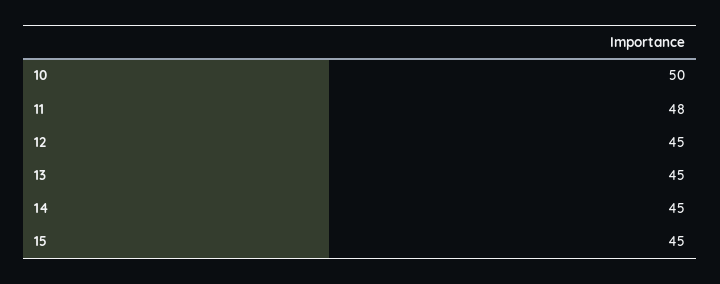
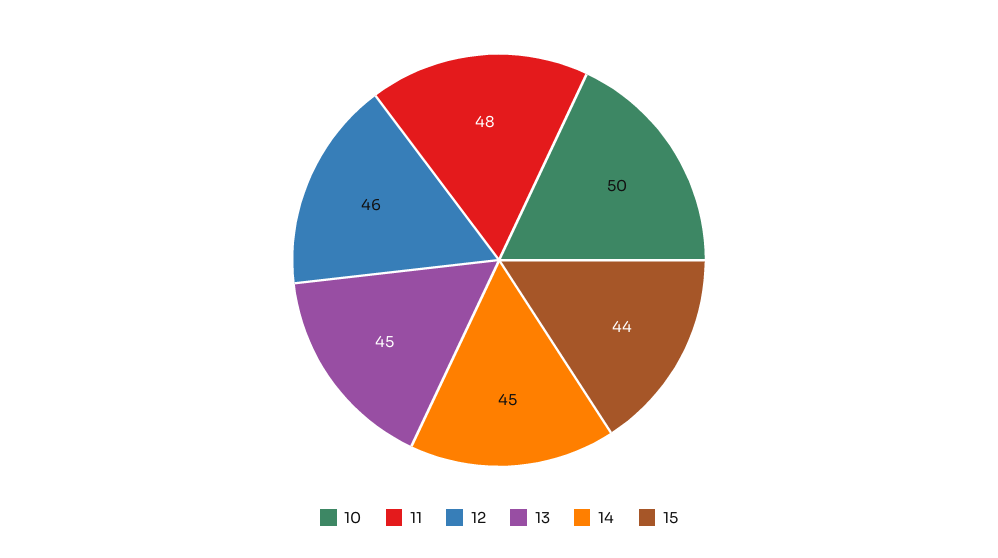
  {
    "10": 50,
    "11": 48,
-   "12": 45,
+   "12": 46,
    "13": 45,
    "14": 45,
-   "15": 45
+   "15": 44
  }

